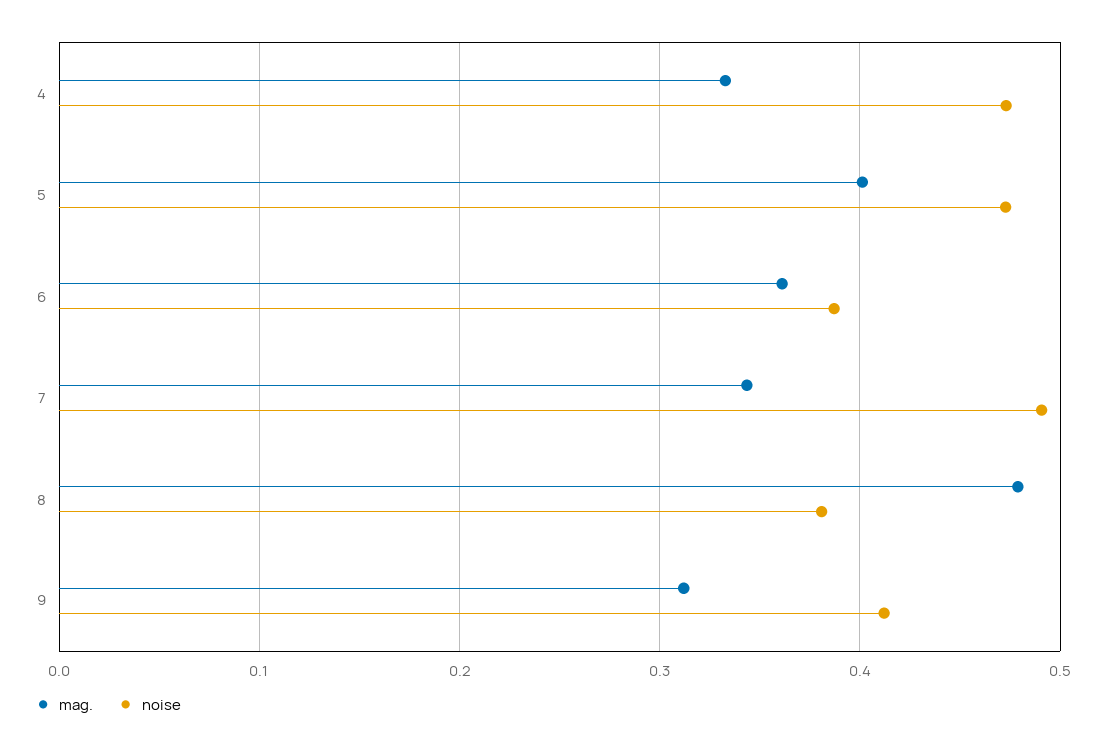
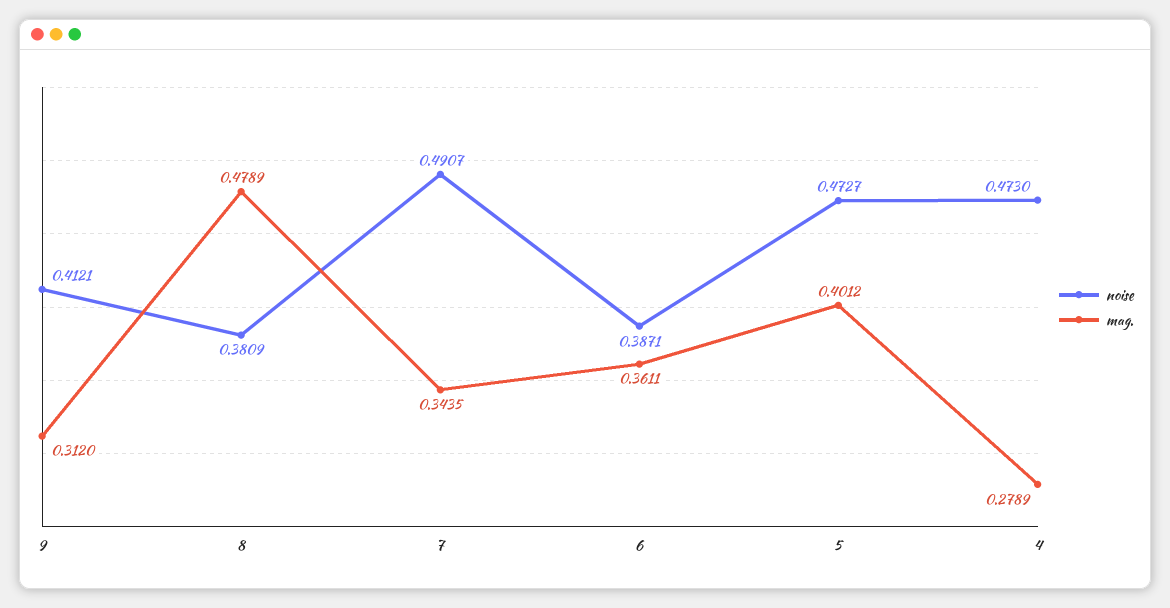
  {
    "mag.": {
-     "4": 0.33,
+     "4": 0.2789,
      "5": 0.4012,
      "6": 0.3611,
      "7": 0.3435,
      "8": 0.4789,
      "9": 0.312
    },
    "noise": {
      "4": 0.473,
      "5": 0.4727,
      "6": 0.3871,
      "7": 0.4907,
      "8": 0.3809,
      "9": 0.4121
    }
  }

